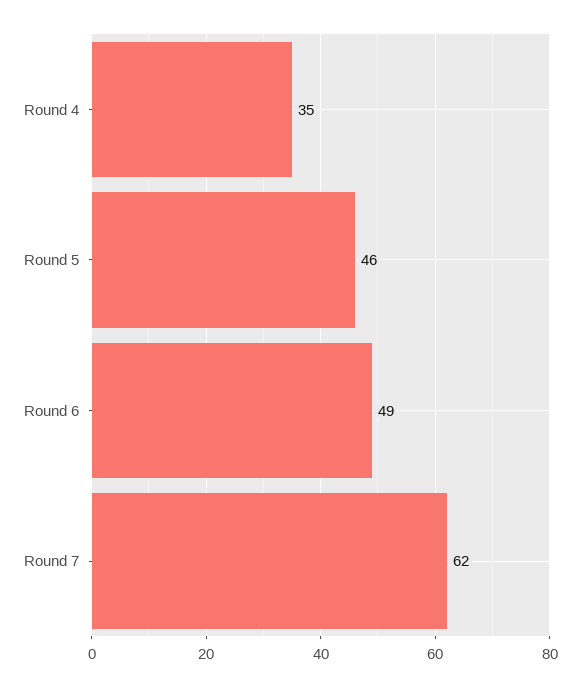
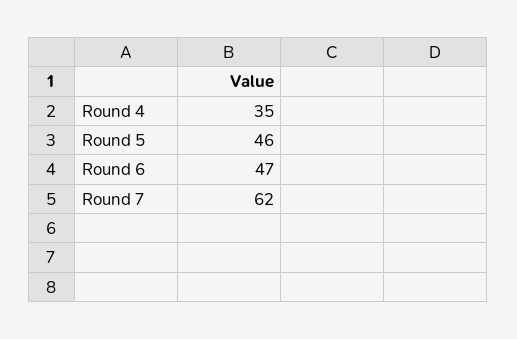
  {
    "Round 4": 35,
    "Round 5": 46,
-   "Round 6": 49,
+   "Round 6": 47,
    "Round 7": 62
  }

